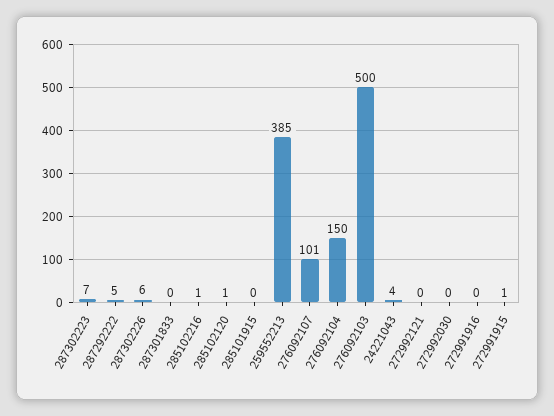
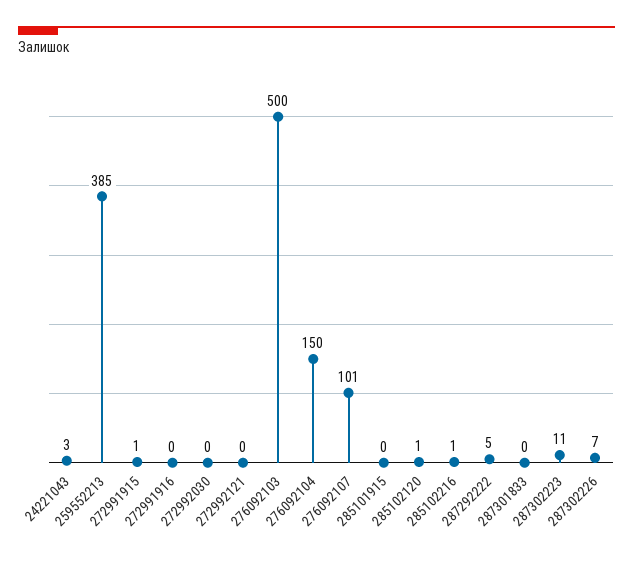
  {
-   "287302223": 7,
+   "287302223": 11,
    "287292222": 5,
-   "287302226": 6,
+   "287302226": 7,
    "287301833": 0,
    "285102216": 1,
    "285102120": 1,
    "285101915": 0,
    "259552213": 385,
    "276092107": 101,
    "276092104": 150,
    "276092103": 500,
-   "24221043": 4,
+   "24221043": 3,
    "272992121": 0,
    "272992030": 0,
    "272991916": 0,
    "272991915": 1
  }

